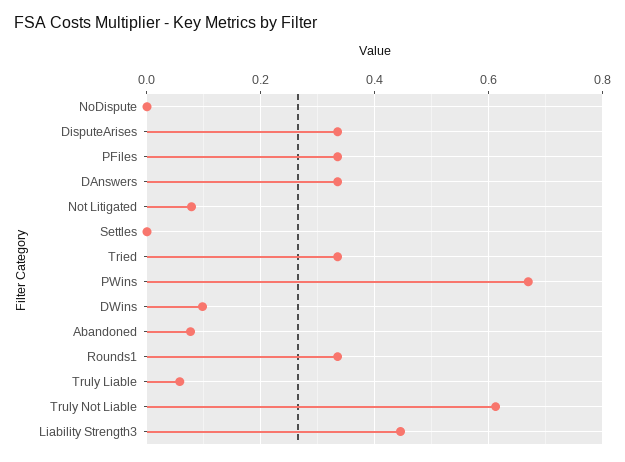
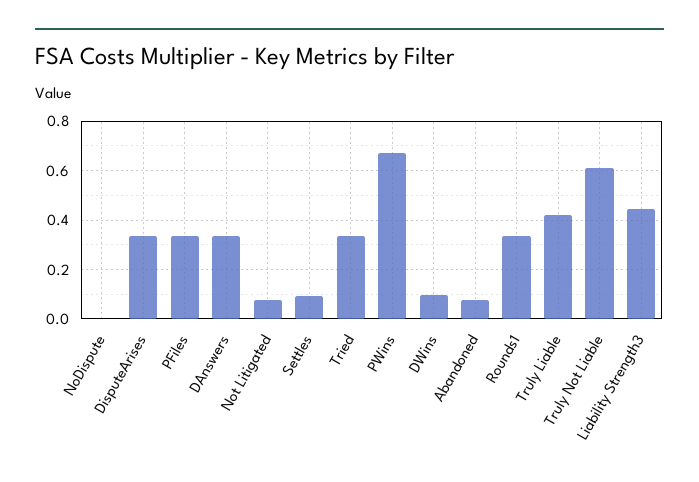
  {
    "NoDispute": 0,
    "DisputeArises": 0.34,
    "PFiles": 0.34,
    "DAnswers": 0.34,
    "Not Litigated": 0.08,
-   "Settles": 0,
+   "Settles": 0.1,
    "Tried": 0.34,
    "PWins": 0.66,
    "DWins": 0.1,
    "Abandoned": 0.08,
    "Rounds1": 0.34,
-   "Truly Liable": 0.06,
+   "Truly Liable": 0.425,
    "Truly Not Liable": 0.62,
    "Liability Strength3": 0.44
  }

